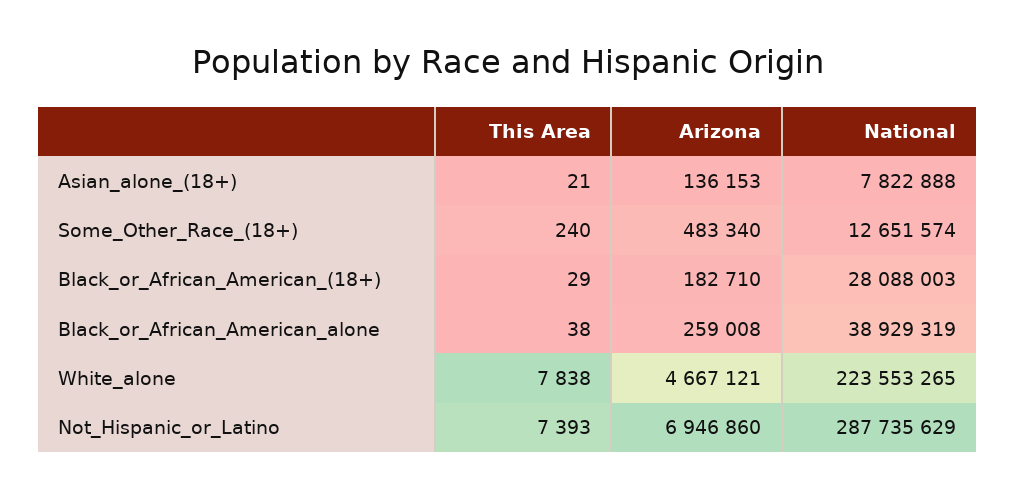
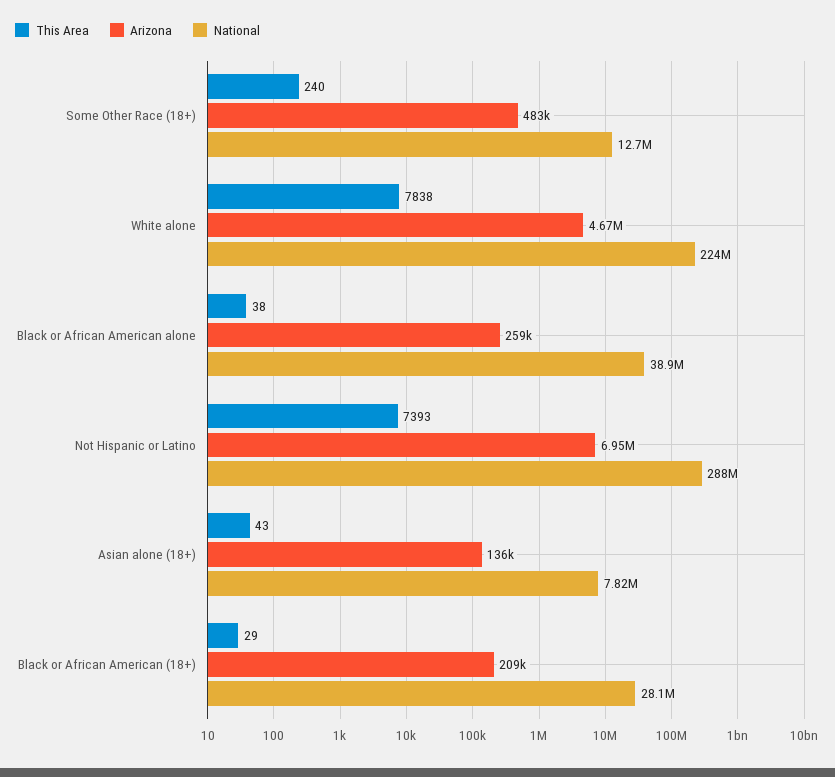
  {
    "This Area": {
-     "Asian_alone_(18+)": 21,
+     "Asian_alone_(18+)": 43,
      "Some_Other_Race_(18+)": 240,
      "Black_or_African_American_(18+)": 29,
      "Black_or_African_American_alone": 38,
      "White_alone": 7838,
      "Not_Hispanic_or_Latino": 7393
    },
    "Arizona": {
      "Asian_alone_(18+)": 136153,
      "Some_Other_Race_(18+)": 483340,
-     "Black_or_African_American_(18+)": 182710,
+     "Black_or_African_American_(18+)": 209000,
      "Black_or_African_American_alone": 259008,
      "White_alone": 4667121,
      "Not_Hispanic_or_Latino": 6946860
    },
    "National": {
      "Asian_alone_(18+)": 7822888,
      "Some_Other_Race_(18+)": 12651574,
      "Black_or_African_American_(18+)": 28088003,
      "Black_or_African_American_alone": 38929319,
      "White_alone": 223553265,
      "Not_Hispanic_or_Latino": 287735629
    }
  }

